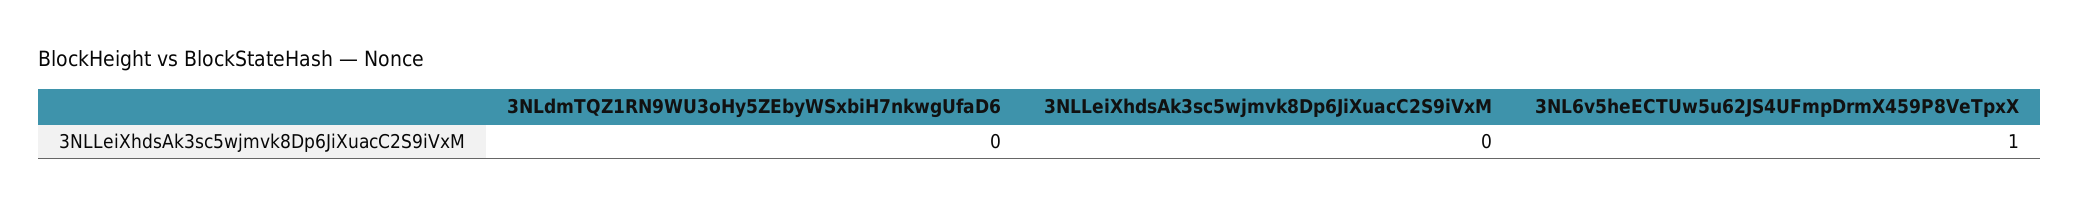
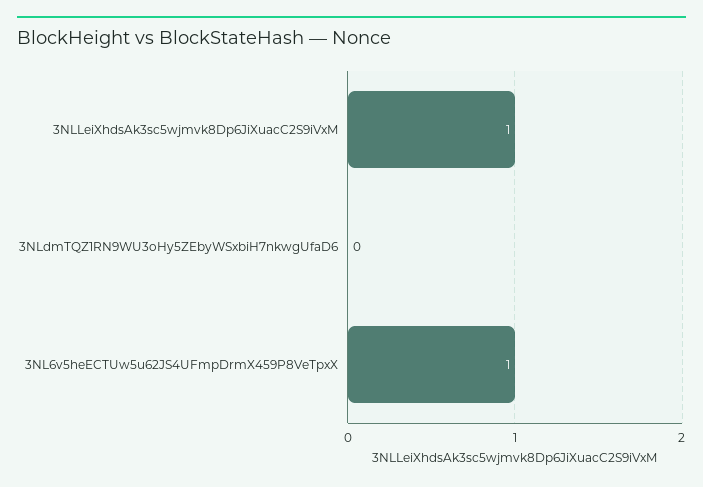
  {
    "3NLdmTQZ1RN9WU3oHy5ZEbyWSxbiH7nkwgUfaD6": 0,
-   "3NLLeiXhdsAk3sc5wjmvk8Dp6JiXuacC2S9iVxM": 0,
+   "3NLLeiXhdsAk3sc5wjmvk8Dp6JiXuacC2S9iVxM": 1,
    "3NL6v5heECTUw5u62JS4UFmpDrmX459P8VeTpxX": 1
  }

